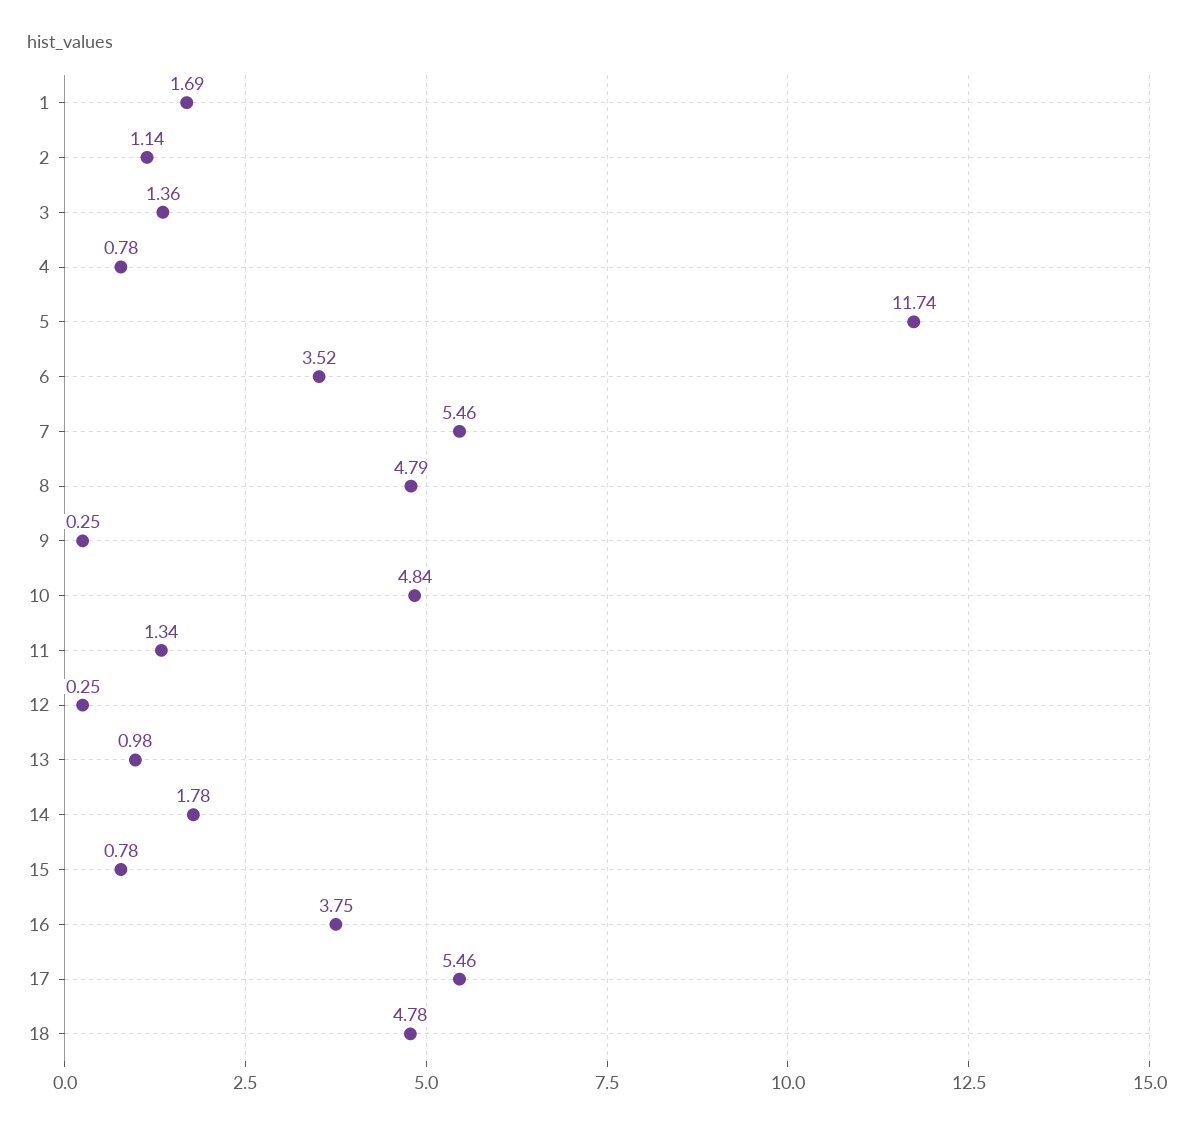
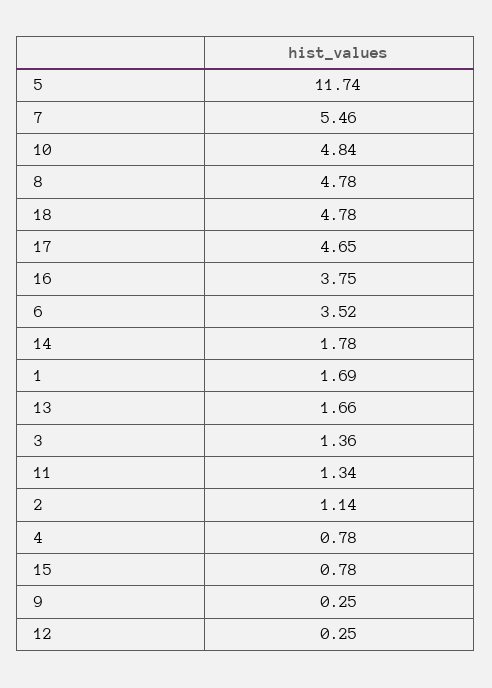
  {
    "1": 1.69,
    "2": 1.14,
    "3": 1.36,
    "4": 0.78,
    "5": 11.74,
    "6": 3.52,
    "7": 5.46,
-   "8": 4.79,
+   "8": 4.78,
    "9": 0.25,
    "10": 4.84,
    "11": 1.34,
    "12": 0.25,
-   "13": 0.98,
+   "13": 1.66,
    "14": 1.78,
    "15": 0.78,
    "16": 3.75,
-   "17": 5.46,
+   "17": 4.65,
    "18": 4.78
  }

